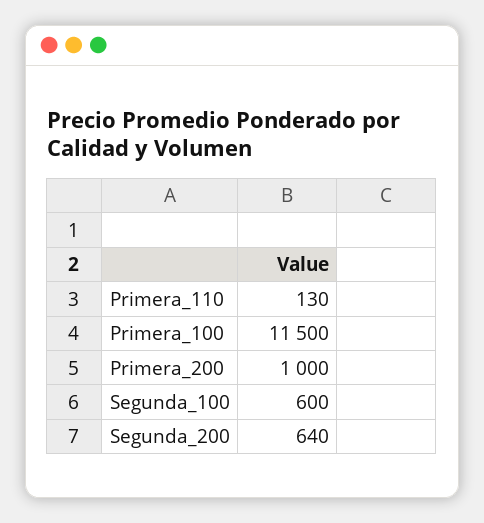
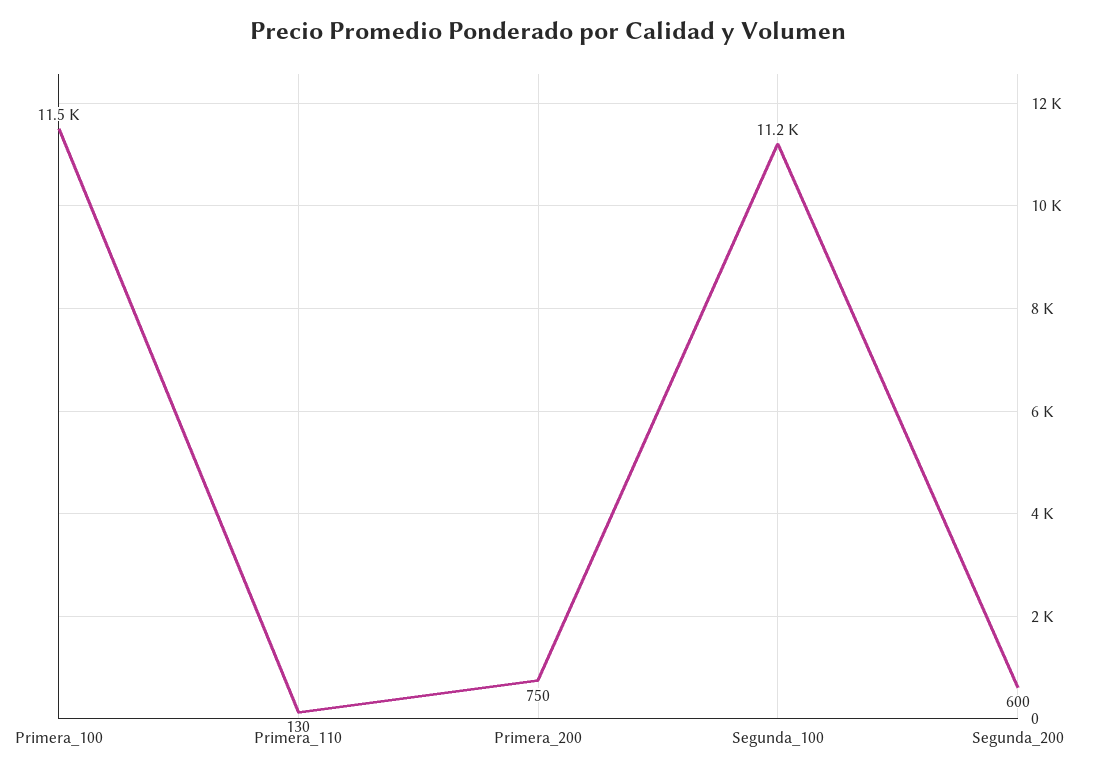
  {
    "Primera_110": 130,
    "Primera_100": 11500,
-   "Primera_200": 1000,
+   "Primera_200": 750,
-   "Segunda_100": 600,
+   "Segunda_100": 11200,
-   "Segunda_200": 640
+   "Segunda_200": 600
  }

